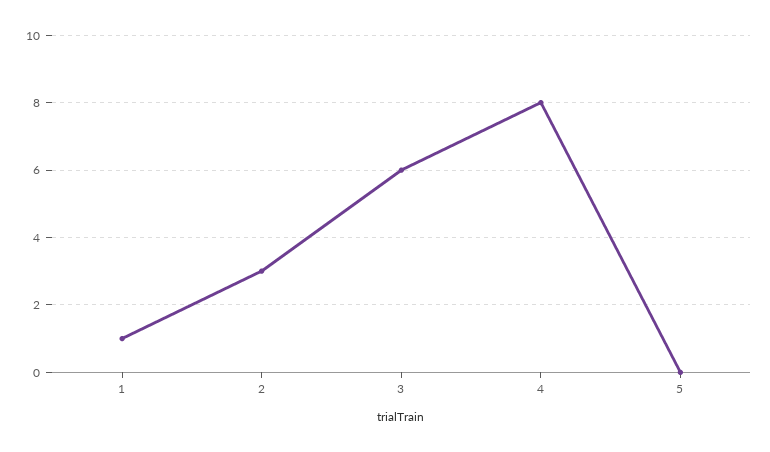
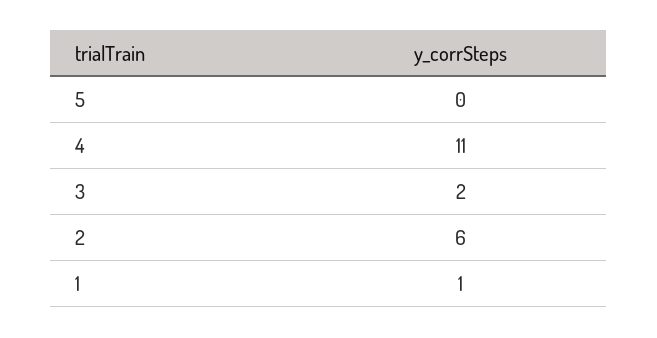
  {
    "1": 1,
-   "2": 3,
+   "2": 6,
-   "3": 6,
+   "3": 2,
-   "4": 8,
+   "4": 11,
    "5": 0
  }

